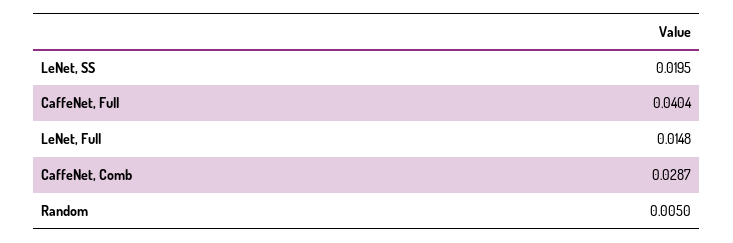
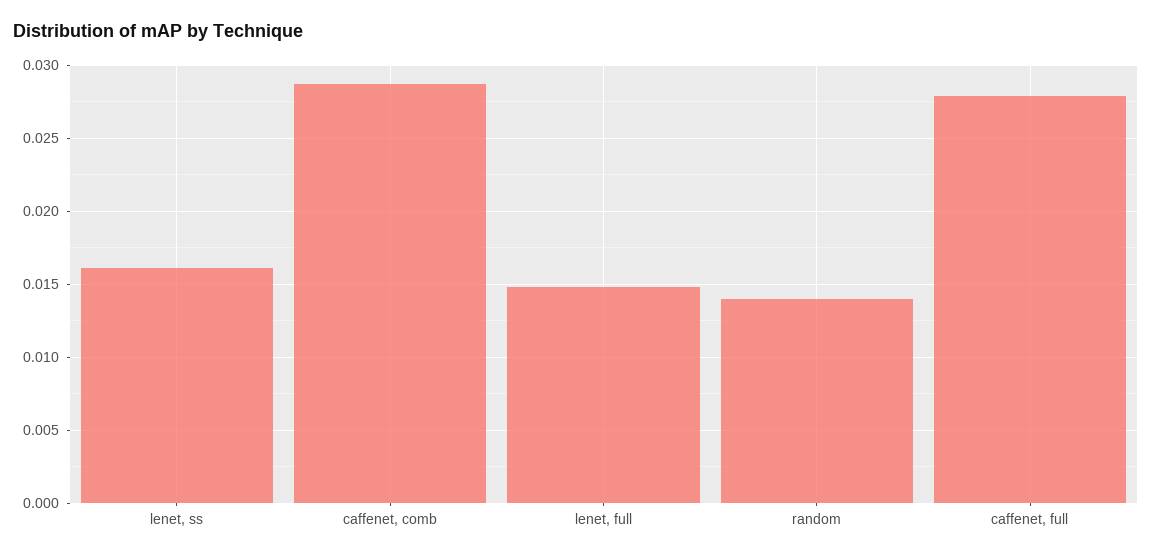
  {
-   "LeNet, SS": 0.0195,
+   "LeNet, SS": 0.016,
-   "CaffeNet, Full": 0.0404,
+   "CaffeNet, Full": 0.028,
    "LeNet, Full": 0.0148,
    "CaffeNet, Comb": 0.0287,
-   "Random": 0.005
+   "Random": 0.014
  }

